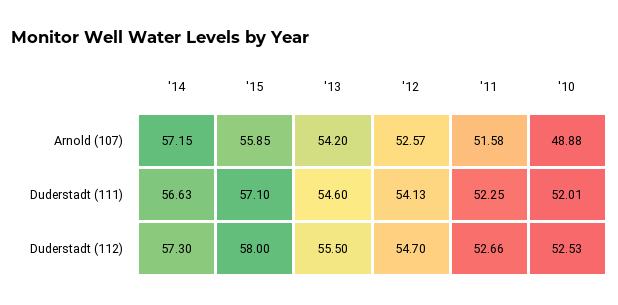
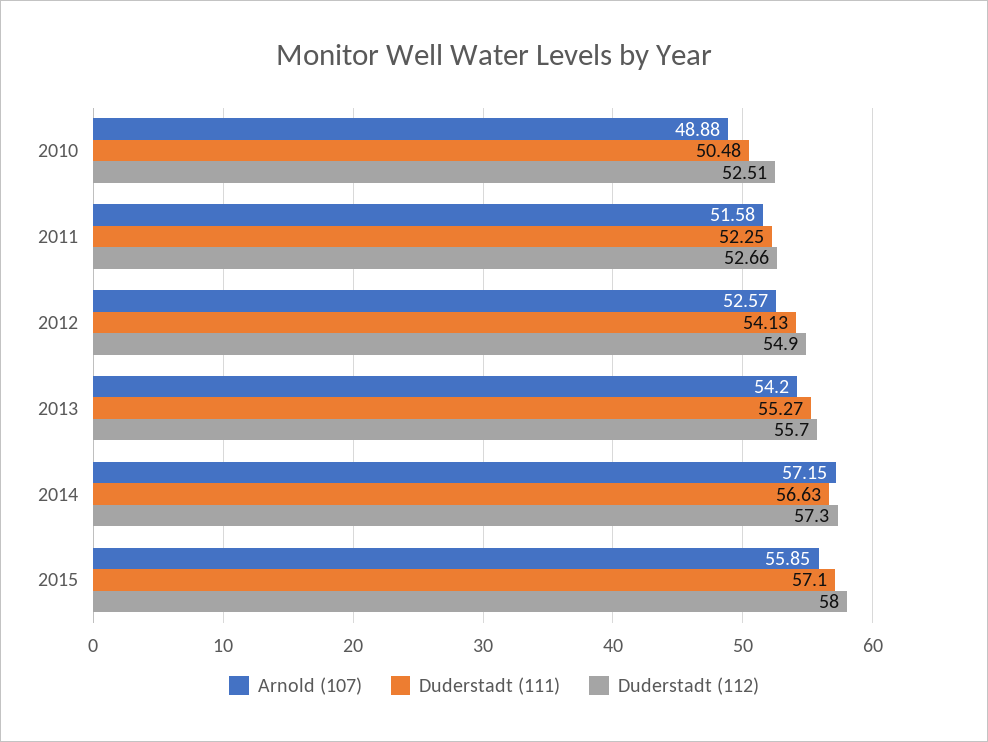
  {
    "Arnold (107)": {
      "'14": 57.15,
      "'15": 55.85,
      "'13": 54.2,
      "'12": 52.57,
      "'11": 51.58,
      "'10": 48.88
    },
    "Duderstadt (111)": {
      "'14": 56.63,
      "'15": 57.1,
-     "'13": 54.6,
+     "'13": 55.27,
      "'12": 54.13,
      "'11": 52.25,
-     "'10": 52.01
+     "'10": 50.48
    },
    "Duderstadt (112)": {
      "'14": 57.3,
      "'15": 58,
-     "'13": 55.5,
+     "'13": 55.7,
-     "'12": 54.7,
+     "'12": 54.9,
      "'11": 52.66,
-     "'10": 52.53
+     "'10": 52.51
    }
  }

